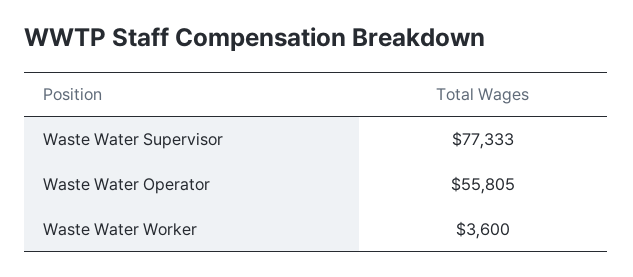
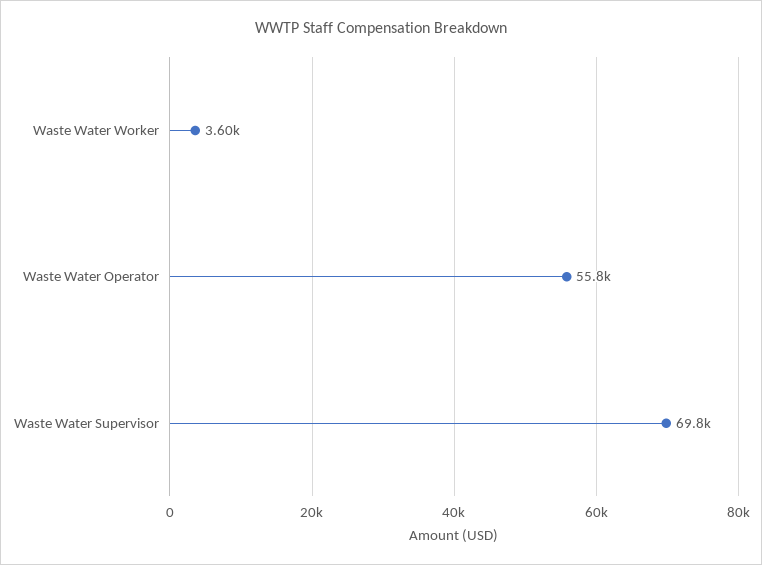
  {
-   "Waste Water Supervisor": 77333,
+   "Waste Water Supervisor": 69800,
    "Waste Water Operator": 55805,
    "Waste Water Worker": 3600
  }

